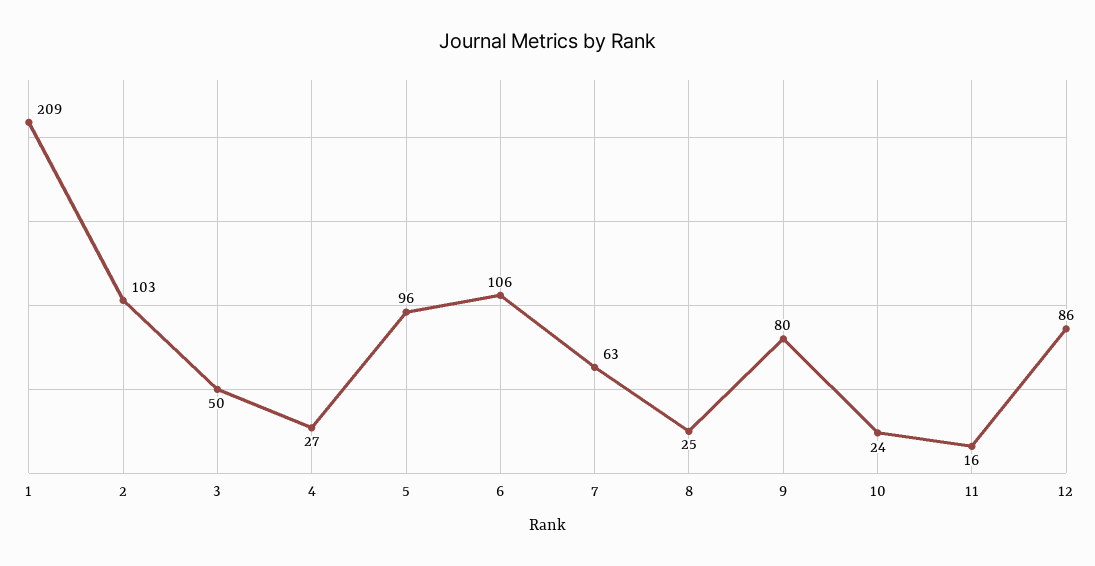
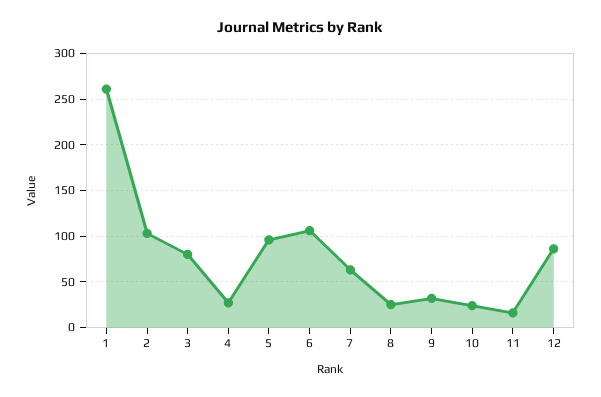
  {
-   "1": 209,
+   "1": 260,
    "2": 103,
-   "3": 50,
+   "3": 80,
    "4": 27,
    "5": 96,
    "6": 106,
    "7": 63,
    "8": 25,
-   "9": 80,
+   "9": 30,
    "10": 24,
    "11": 16,
    "12": 86
  }

